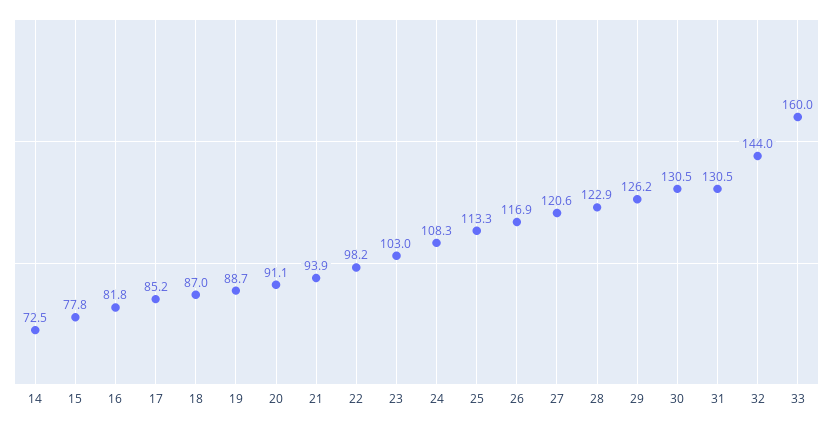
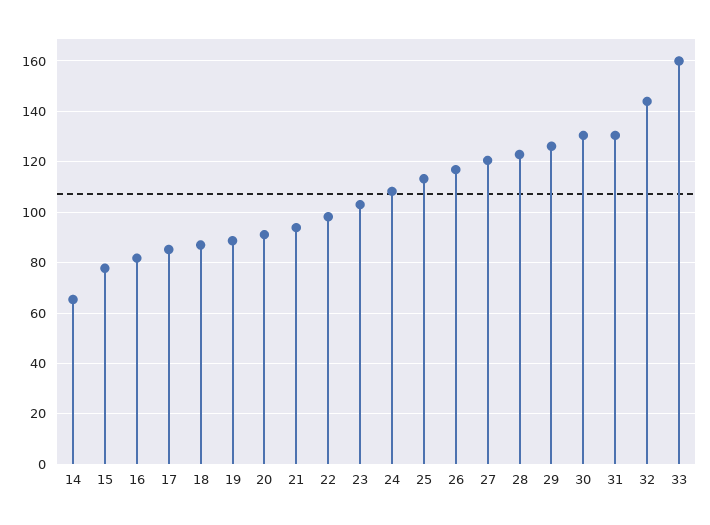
  {
-   "14": 72.5,
+   "14": 65,
    "15": 77.8,
    "16": 81.8,
    "17": 85.2,
    "18": 87,
    "19": 88.7,
    "20": 91.1,
    "21": 93.9,
    "22": 98.2,
    "23": 103,
    "24": 108.3,
    "25": 113.3,
    "26": 116.9,
    "27": 120.6,
    "28": 122.9,
    "29": 126.2,
    "30": 130.5,
    "31": 130.5,
    "32": 144,
    "33": 160
  }

